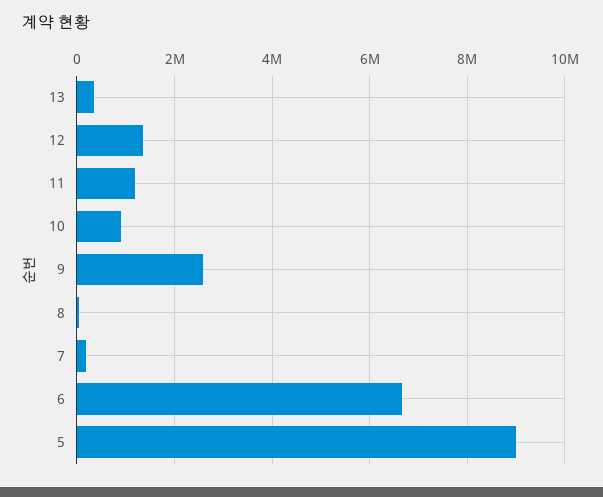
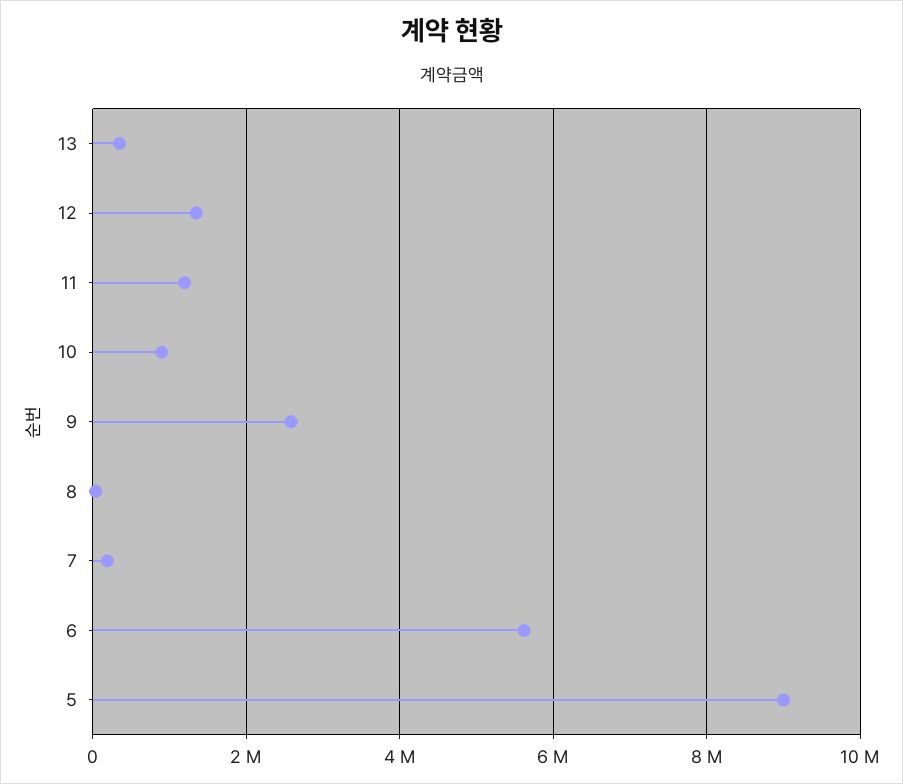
  {
    "13": 400000,
    "12": 1400000,
    "11": 1200000,
    "10": 1000000,
    "9": 2600000,
    "8": 0,
    "7": 200000,
-   "6": 6600000,
+   "6": 5600000,
    "5": 9000000
  }

